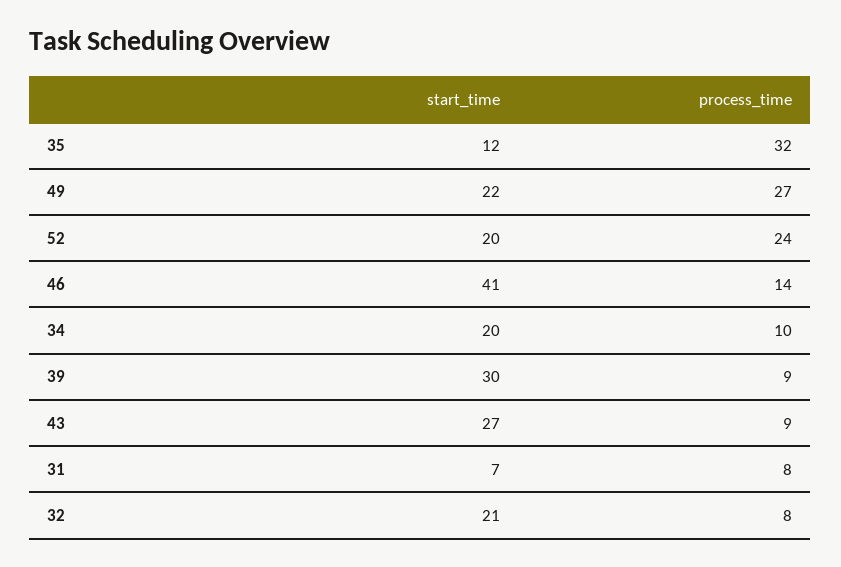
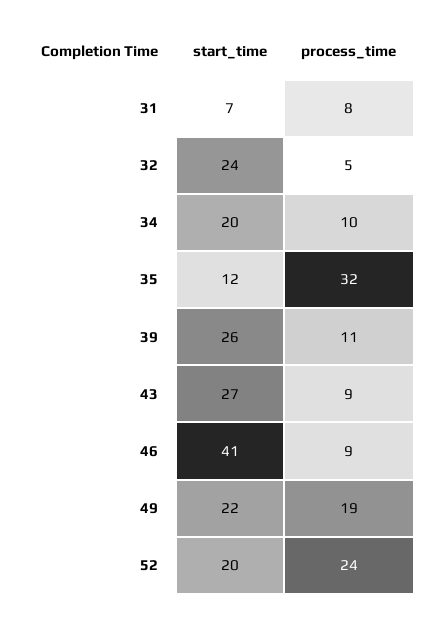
  {
    "start_time": {
      "35": 12,
      "49": 22,
      "52": 20,
      "46": 41,
      "34": 20,
-     "39": 30,
+     "39": 26,
      "43": 27,
      "31": 7,
-     "32": 21
+     "32": 24
    },
    "process_time": {
      "35": 32,
-     "49": 27,
+     "49": 19,
      "52": 24,
-     "46": 14,
+     "46": 9,
      "34": 10,
-     "39": 9,
+     "39": 11,
      "43": 9,
      "31": 8,
-     "32": 8
+     "32": 5
    }
  }

